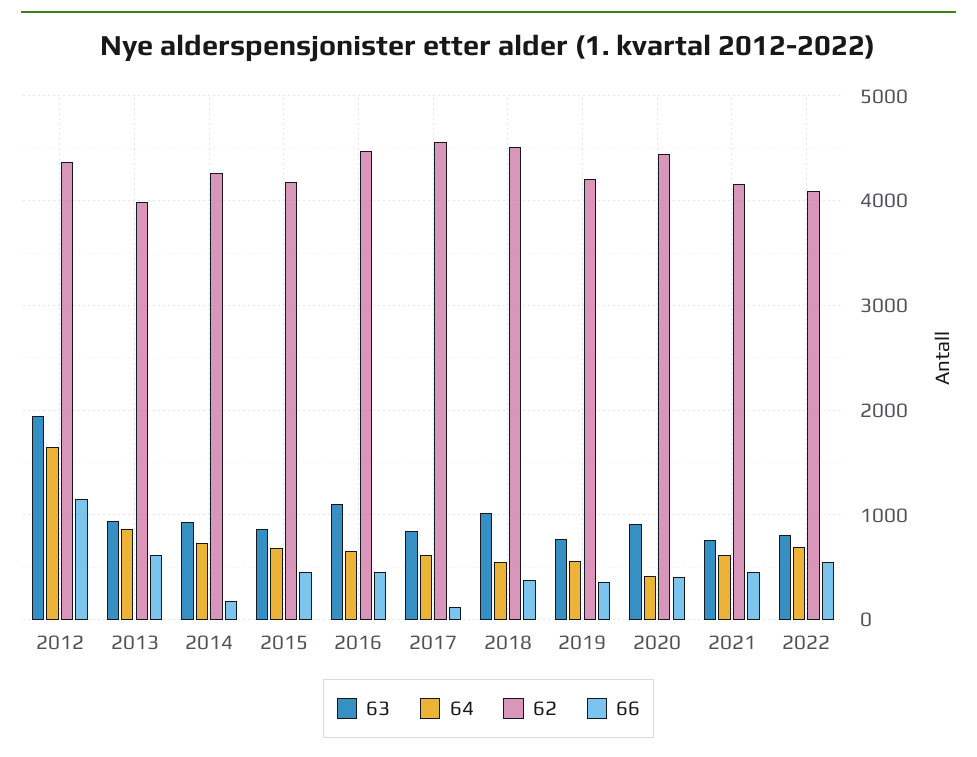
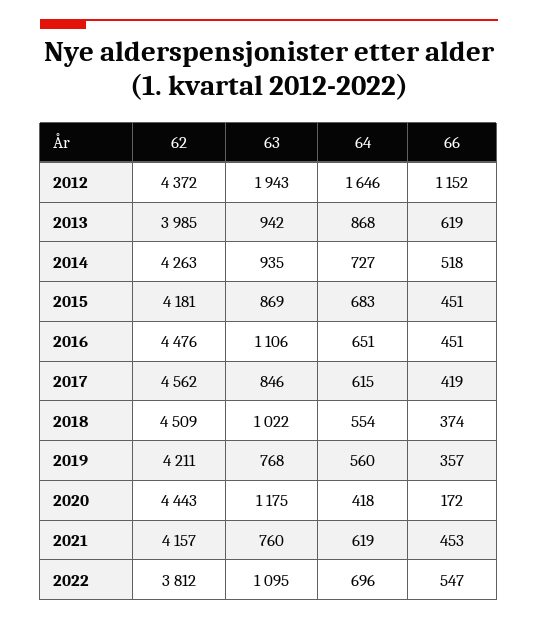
  {
    "63": {
      "2012": 1943,
      "2013": 942,
      "2014": 935,
      "2015": 869,
      "2016": 1106,
      "2017": 846,
      "2018": 1022,
      "2019": 768,
-     "2020": 900,
+     "2020": 1175,
      "2021": 760,
-     "2022": 800
+     "2022": 1095
    },
    "64": {
      "2012": 1646,
      "2013": 868,
      "2014": 727,
      "2015": 683,
      "2016": 651,
      "2017": 615,
      "2018": 554,
      "2019": 560,
      "2020": 418,
      "2021": 619,
      "2022": 696
    },
    "62": {
      "2012": 4372,
      "2013": 3985,
      "2014": 4263,
      "2015": 4181,
      "2016": 4476,
      "2017": 4562,
      "2018": 4509,
      "2019": 4211,
      "2020": 4443,
      "2021": 4157,
-     "2022": 4100
+     "2022": 3812
    },
    "66": {
      "2012": 1152,
      "2013": 619,
-     "2014": 200,
+     "2014": 518,
      "2015": 451,
      "2016": 451,
-     "2017": 100,
+     "2017": 419,
      "2018": 374,
      "2019": 357,
-     "2020": 400,
+     "2020": 172,
      "2021": 453,
      "2022": 547
    }
  }

